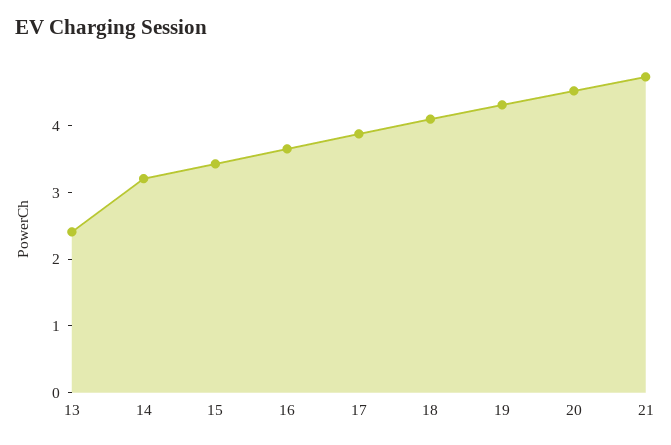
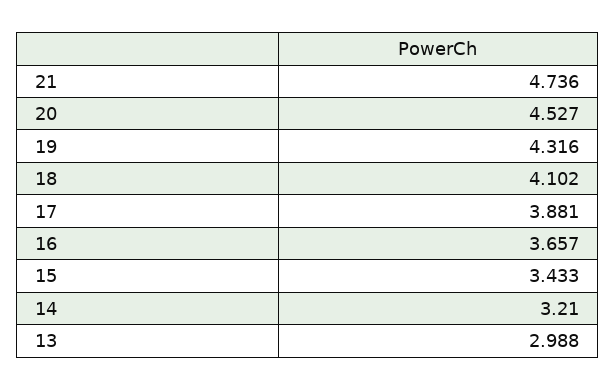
  {
-   "13": 2.4,
+   "13": 2.988,
    "14": 3.21,
    "15": 3.433,
    "16": 3.657,
    "17": 3.881,
    "18": 4.102,
    "19": 4.316,
    "20": 4.527,
    "21": 4.736
  }

